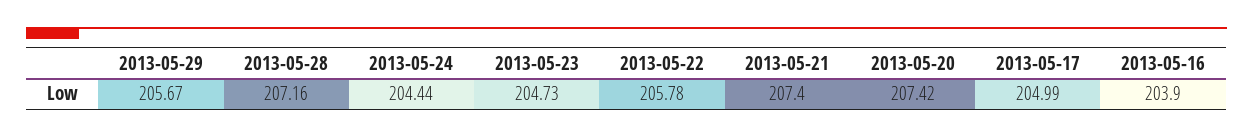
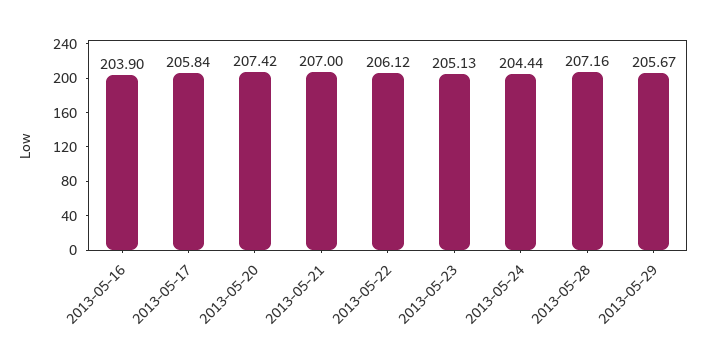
  {
    "2013-05-29": 205.67,
    "2013-05-28": 207.16,
    "2013-05-24": 204.44,
-   "2013-05-23": 204.73,
+   "2013-05-23": 205.13,
-   "2013-05-22": 205.78,
+   "2013-05-22": 206.12,
-   "2013-05-21": 207.4,
+   "2013-05-21": 207,
    "2013-05-20": 207.42,
-   "2013-05-17": 204.99,
+   "2013-05-17": 205.84,
    "2013-05-16": 203.9
  }

